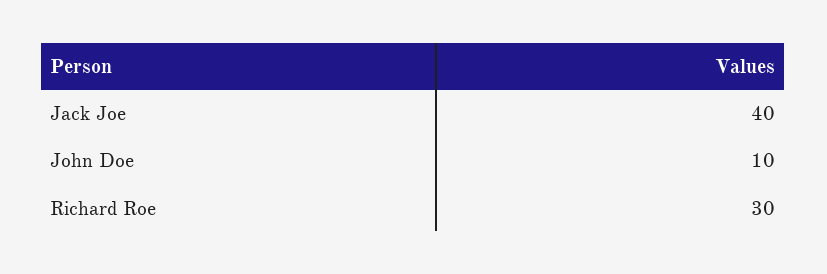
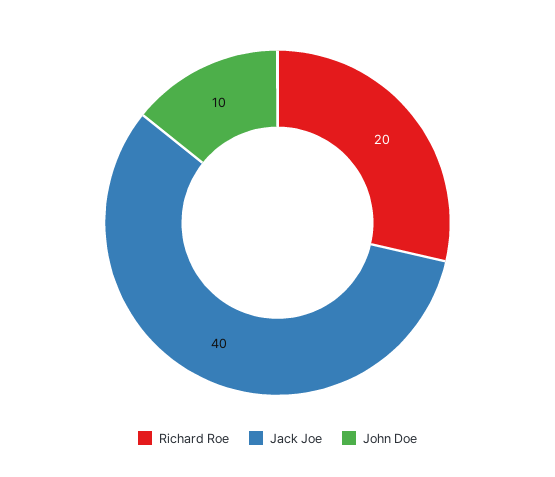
  {
    "Jack Joe": 40,
    "John Doe": 10,
-   "Richard Roe": 30
+   "Richard Roe": 20
  }

